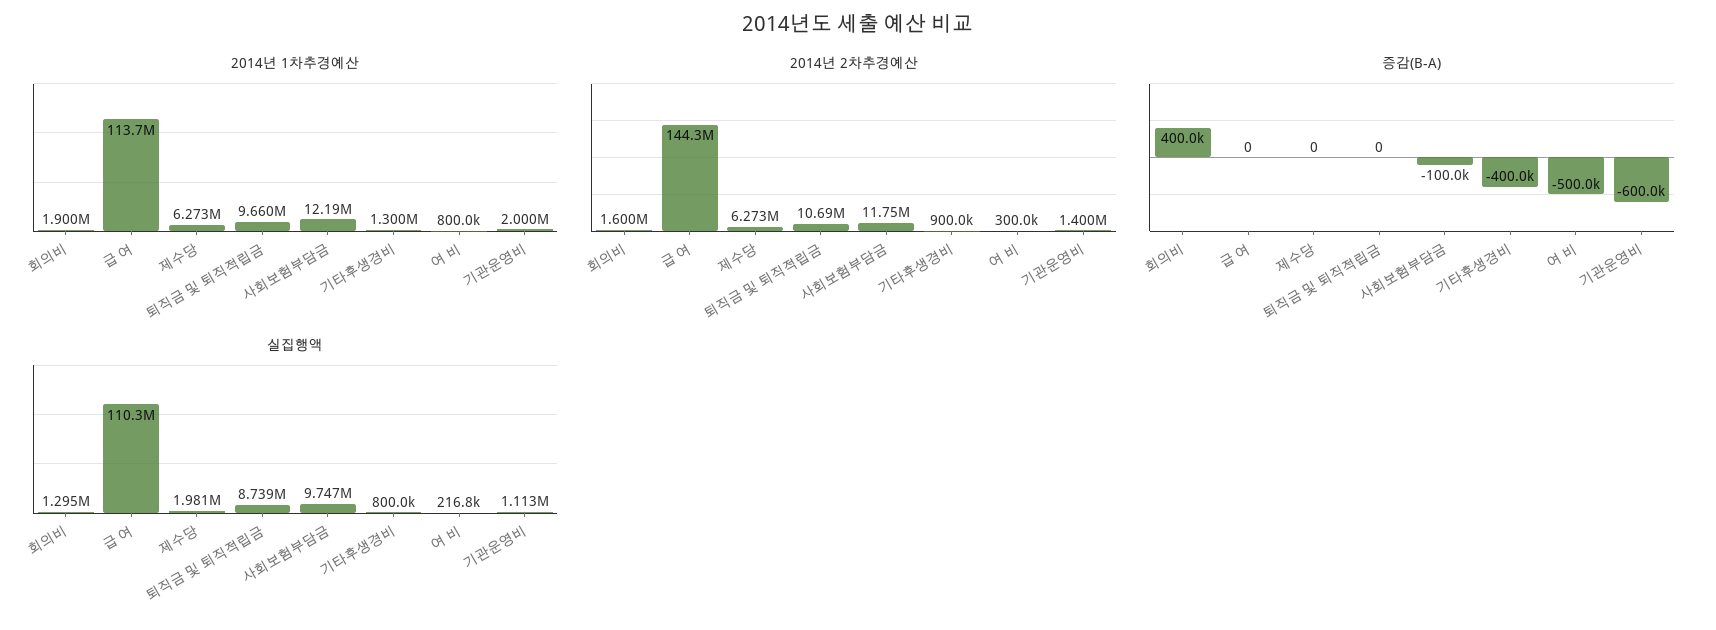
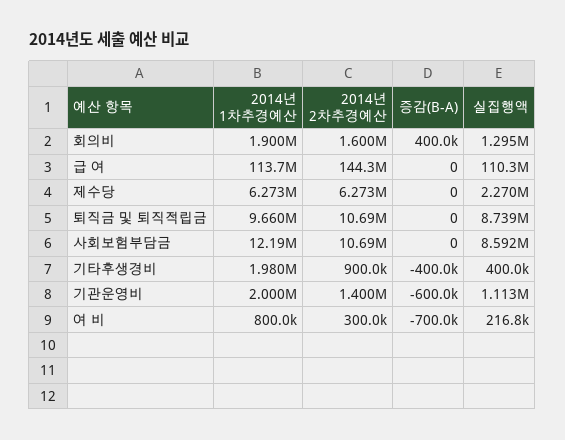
  {
    "2014년 1차추경예산": {
      "회의비": 1900000,
      "급 여": 113700000,
      "제수당": 6273000,
      "퇴직금 및 퇴직적립금": 9660000,
      "사회보험부담금": 12190000,
-     "기타후생경비": 1300000,
+     "기타후생경비": 1980000,
      "여 비": 800000,
      "기관운영비": 2000000
    },
    "2014년 2차추경예산": {
      "회의비": 1600000,
      "급 여": 144300000,
      "제수당": 6273000,
      "퇴직금 및 퇴직적립금": 10690000,
-     "사회보험부담금": 11750000,
+     "사회보험부담금": 10690000,
      "기타후생경비": 900000,
      "여 비": 300000,
      "기관운영비": 1400000
    },
    "증감(B-A)": {
      "회의비": 400000,
      "급 여": 0,
      "제수당": 0,
      "퇴직금 및 퇴직적립금": 0,
-     "사회보험부담금": -100000,
+     "사회보험부담금": 0,
      "기타후생경비": -400000,
-     "여 비": -500000,
+     "여 비": -700000,
      "기관운영비": -600000
    },
    "실집행액": {
      "회의비": 1295000,
      "급 여": 110300000,
-     "제수당": 1981000,
+     "제수당": 2270000,
      "퇴직금 및 퇴직적립금": 8739000,
-     "사회보험부담금": 9747000,
+     "사회보험부담금": 8592000,
-     "기타후생경비": 800000,
+     "기타후생경비": 400000,
      "여 비": 216800,
      "기관운영비": 1113000
    }
  }

